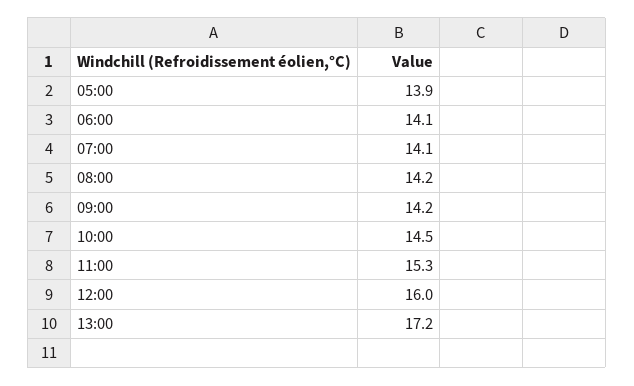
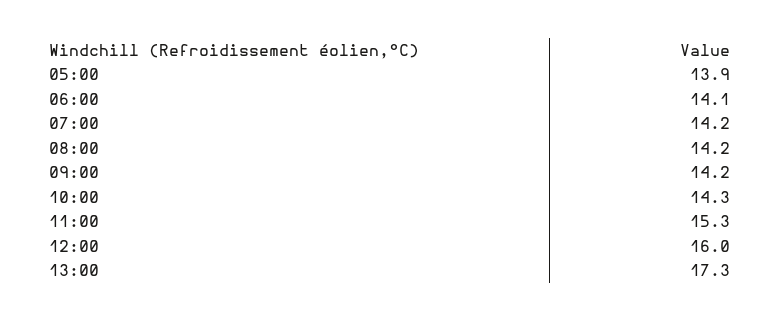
  {
    "05:00": 13.9,
    "06:00": 14.1,
-   "07:00": 14.1,
+   "07:00": 14.2,
    "08:00": 14.2,
    "09:00": 14.2,
-   "10:00": 14.5,
+   "10:00": 14.3,
    "11:00": 15.3,
    "12:00": 16,
-   "13:00": 17.2
+   "13:00": 17.3
  }

